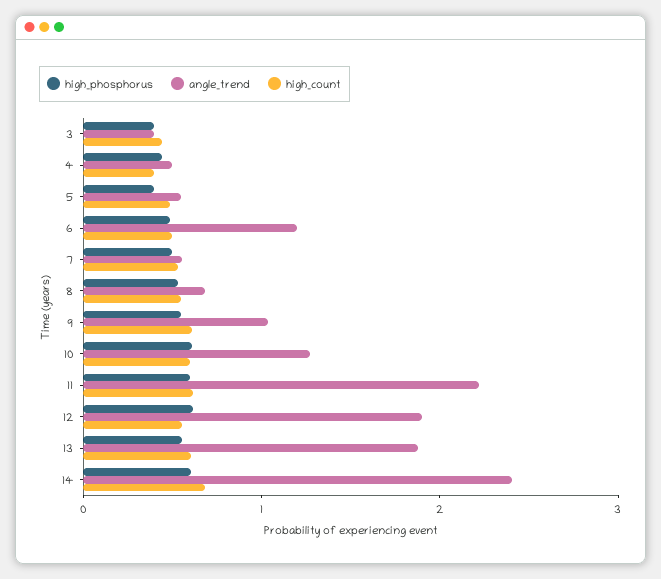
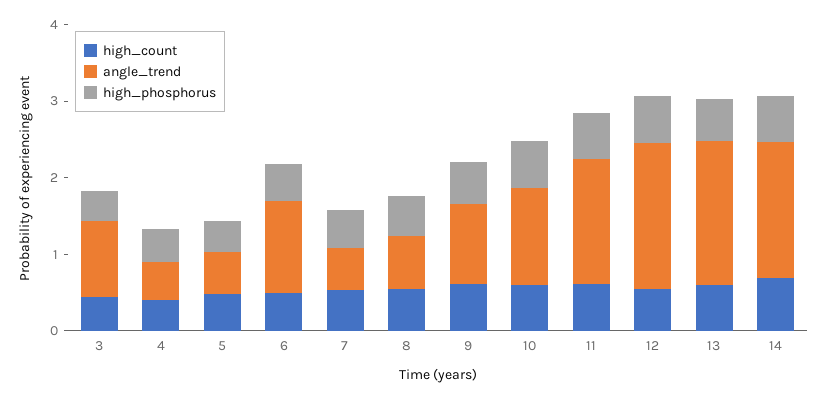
  {
    "high_phosphorus": {
      "3": 0.4,
      "4": 0.4,
      "5": 0.4,
      "6": 0.4,
      "7": 0.4,
      "8": 0.6,
      "9": 0.6,
      "10": 0.6,
      "11": 0.6,
      "12": 0.6,
      "13": 0.6,
      "14": 0.6
    },
    "angle_trend": {
-     "3": 0.4,
+     "3": 1,
      "4": 0.4,
      "5": 0.6,
      "6": 1.2,
      "7": 0.6,
      "8": 0.6,
      "9": 1,
      "10": 1.2,
-     "11": 2.2,
+     "11": 1.6,
      "12": 2,
      "13": 1.8,
-     "14": 2.4
+     "14": 1.8
    },
    "high_count": {
      "3": 0.4,
      "4": 0.4,
      "5": 0.4,
      "6": 0.4,
      "7": 0.6,
      "8": 0.6,
      "9": 0.6,
      "10": 0.6,
      "11": 0.6,
      "12": 0.6,
      "13": 0.6,
      "14": 0.6
    }
  }

